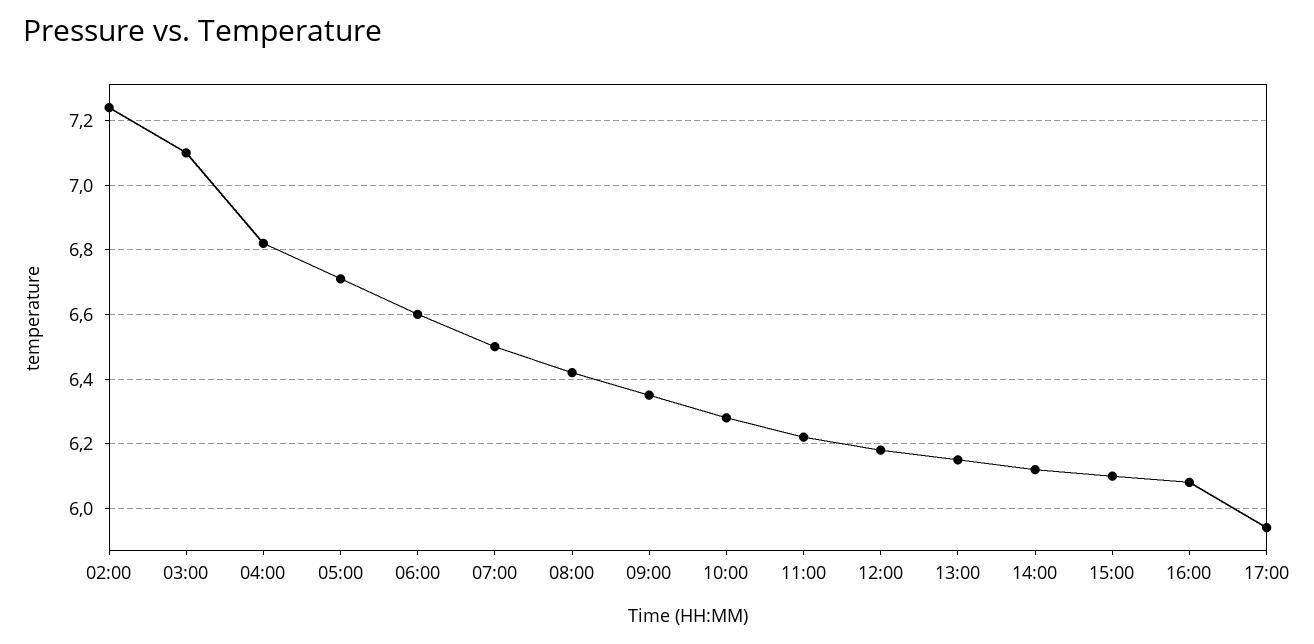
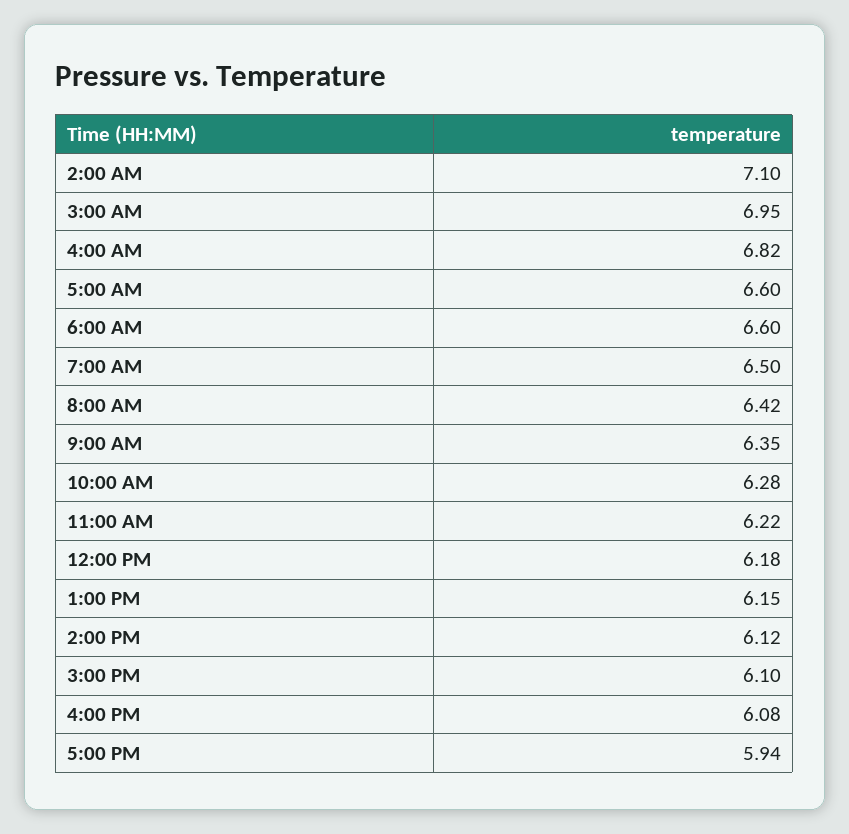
  {
-   "02:00": 7.25,
+   "02:00": 7.1,
-   "03:00": 7.1,
+   "03:00": 6.95,
    "04:00": 6.82,
-   "05:00": 6.7,
+   "05:00": 6.6,
    "06:00": 6.6,
    "07:00": 6.5,
    "08:00": 6.42,
    "09:00": 6.35,
    "10:00": 6.28,
    "11:00": 6.22,
    "12:00": 6.18,
    "13:00": 6.15,
    "14:00": 6.12,
    "15:00": 6.1,
    "16:00": 6.08,
    "17:00": 5.94
  }

